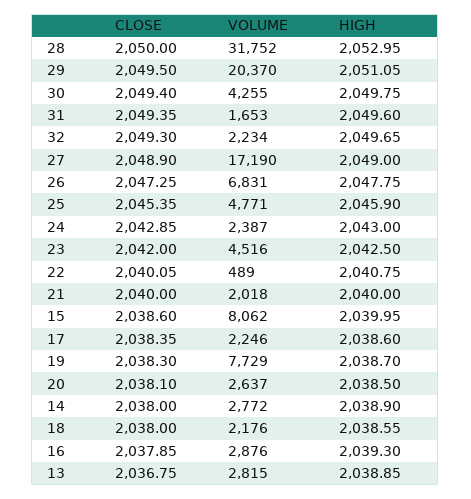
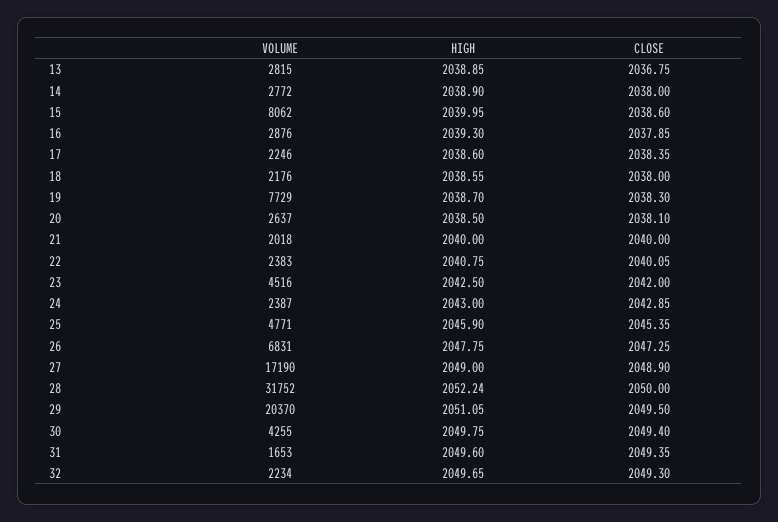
  {
    "CLOSE": {
      "28": 2050,
      "29": 2049.5,
      "30": 2049.4,
      "31": 2049.35,
      "32": 2049.3,
      "27": 2048.9,
      "26": 2047.25,
      "25": 2045.35,
      "24": 2042.85,
      "23": 2042,
      "22": 2040.05,
      "21": 2040,
      "15": 2038.6,
      "17": 2038.35,
      "19": 2038.3,
      "20": 2038.1,
      "14": 2038,
      "18": 2038,
      "16": 2037.85,
      "13": 2036.75
    },
    "VOLUME": {
      "28": 31752,
      "29": 20370,
      "30": 4255,
      "31": 1653,
      "32": 2234,
      "27": 17190,
      "26": 6831,
      "25": 4771,
      "24": 2387,
      "23": 4516,
-     "22": 489,
+     "22": 2383,
      "21": 2018,
      "15": 8062,
      "17": 2246,
      "19": 7729,
      "20": 2637,
      "14": 2772,
      "18": 2176,
      "16": 2876,
      "13": 2815
    },
    "HIGH": {
-     "28": 2052.95,
+     "28": 2052.24,
      "29": 2051.05,
      "30": 2049.75,
      "31": 2049.6,
      "32": 2049.65,
      "27": 2049,
      "26": 2047.75,
      "25": 2045.9,
      "24": 2043,
      "23": 2042.5,
      "22": 2040.75,
      "21": 2040,
      "15": 2039.95,
      "17": 2038.6,
      "19": 2038.7,
      "20": 2038.5,
      "14": 2038.9,
      "18": 2038.55,
      "16": 2039.3,
      "13": 2038.85
    }
  }

